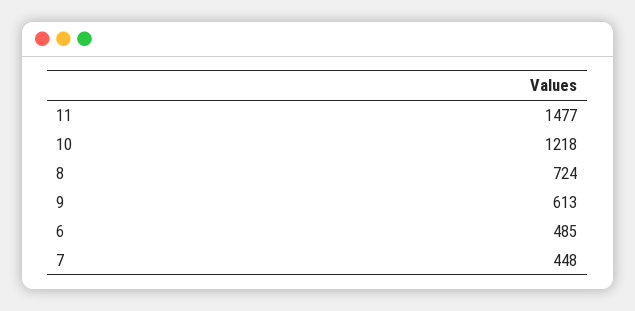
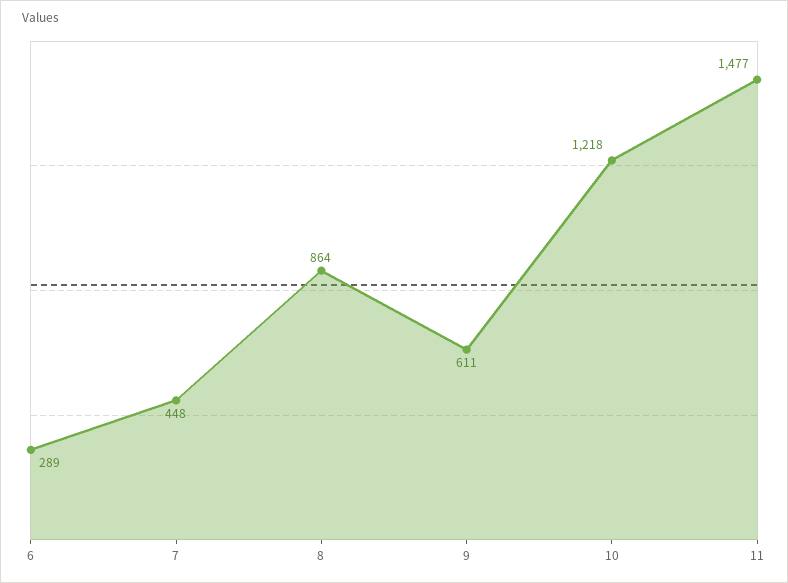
  {
    "11": 1477,
    "10": 1218,
-   "8": 724,
+   "8": 864,
-   "9": 613,
+   "9": 611,
-   "6": 485,
+   "6": 289,
    "7": 448
  }

